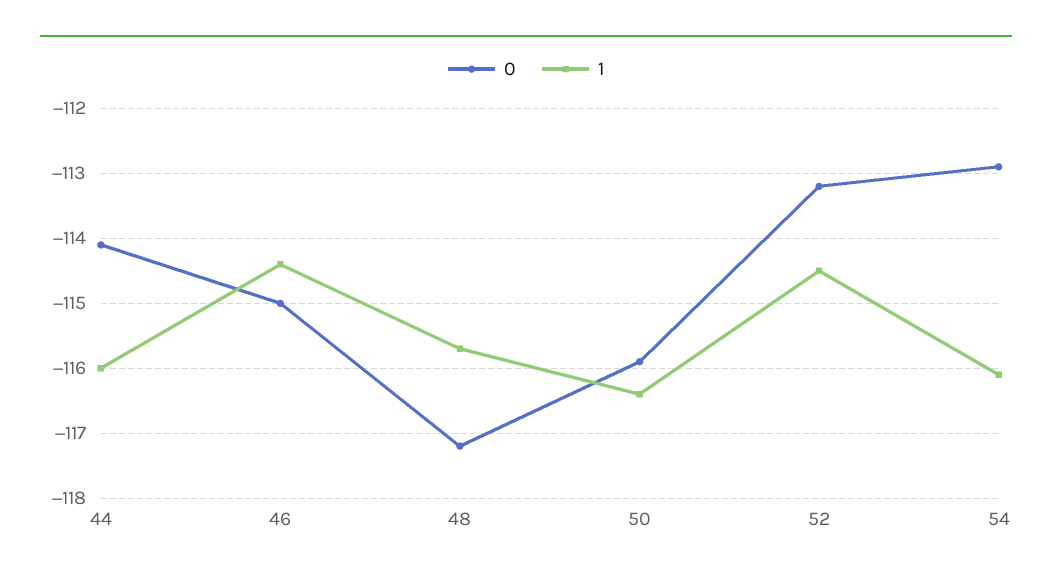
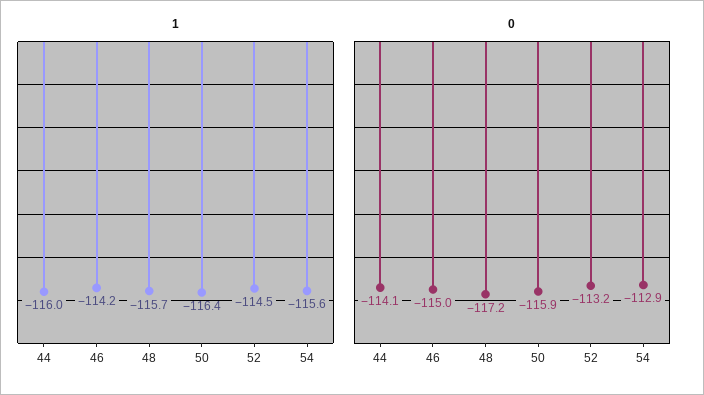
  {
    "0": {
      "44": -114.1,
      "46": -115,
      "48": -117.2,
      "50": -115.9,
      "52": -113.2,
      "54": -112.9
    },
    "1": {
      "44": -116,
-     "46": -114.4,
+     "46": -114.2,
      "48": -115.7,
      "50": -116.4,
      "52": -114.5,
-     "54": -116.1
+     "54": -115.6
    }
  }

